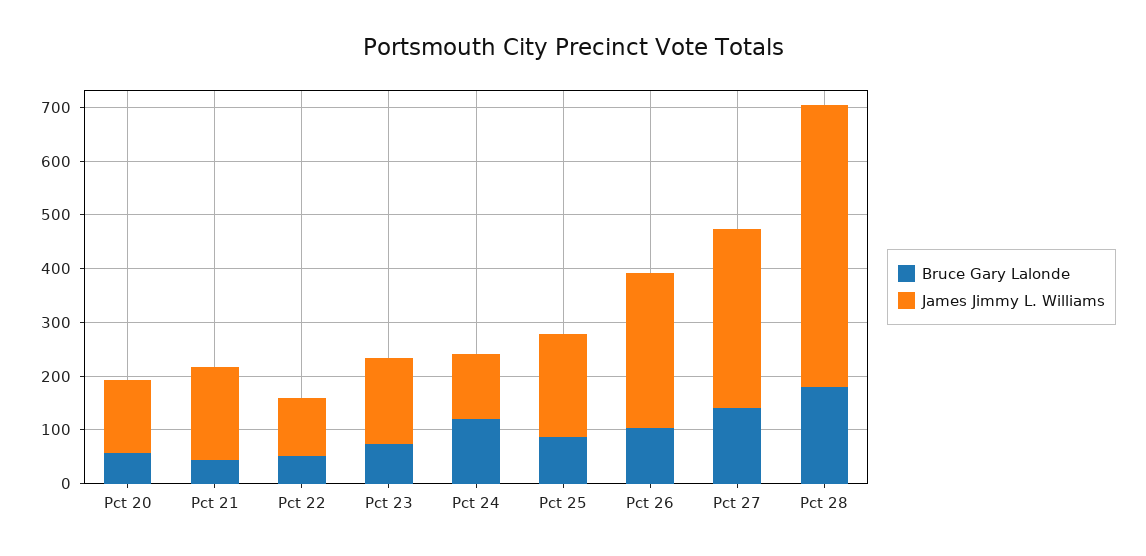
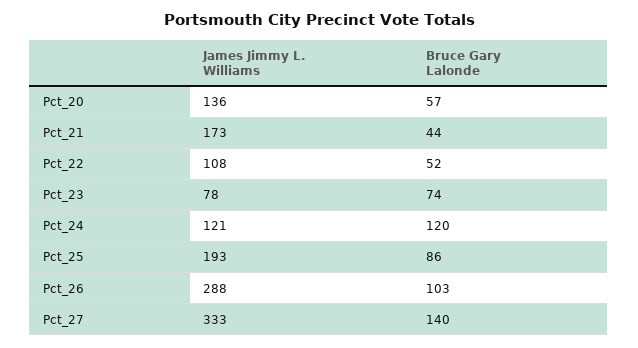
  {
    "Bruce Gary Lalonde": {
      "Pct 20": 57,
      "Pct 21": 44,
      "Pct 22": 52,
      "Pct 23": 74,
      "Pct 24": 120,
      "Pct 25": 86,
      "Pct 26": 103,
-     "Pct 27": 140,
+     "Pct 27": 140
-     "Pct 28": 180
    },
    "James Jimmy L. Williams": {
      "Pct 20": 136,
      "Pct 21": 173,
      "Pct 22": 108,
-     "Pct 23": 160,
+     "Pct 23": 78,
      "Pct 24": 121,
      "Pct 25": 193,
      "Pct 26": 288,
-     "Pct 27": 333,
+     "Pct 27": 333
-     "Pct 28": 520
    }
  }

